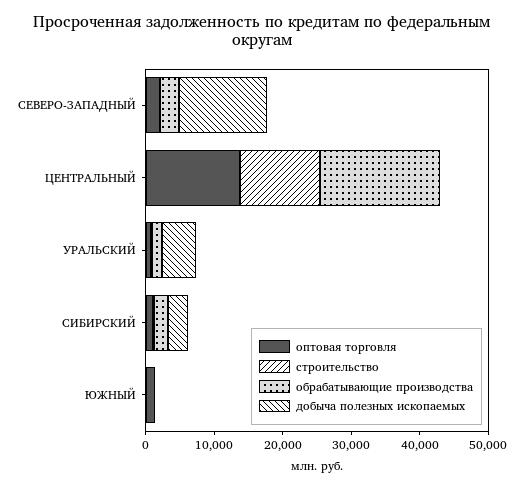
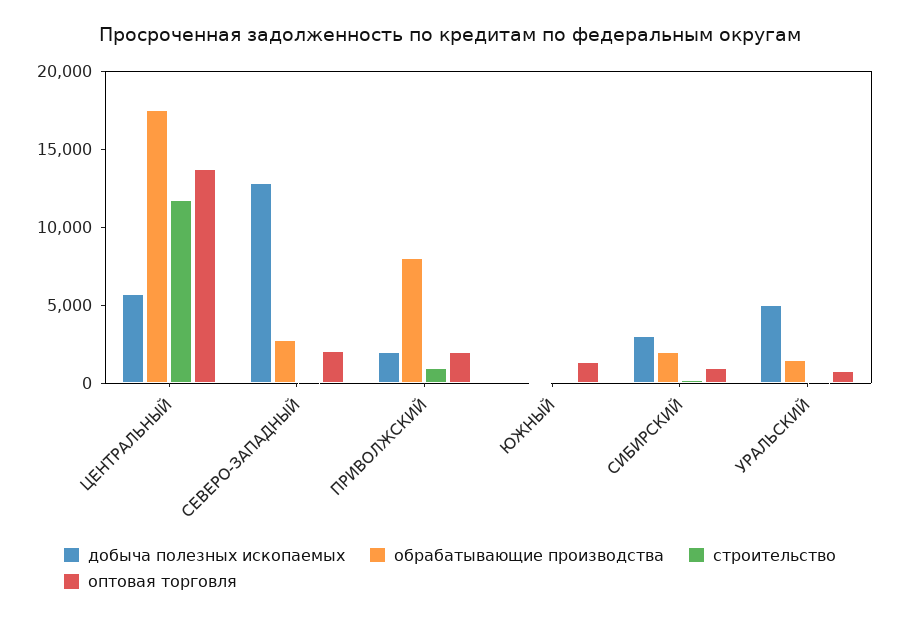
  {
    "оптовая торговля": {
      "СЕВЕРО-ЗАПАДНЫЙ": 2000,
      "ЦЕНТРАЛЬНЫЙ": 14000,
      "УРАЛЬСКИЙ": 1000,
      "СИБИРСКИЙ": 1000,
-     "ЮЖНЫЙ": 1000
+     "ЮЖНЫЙ": 1000,
+     "ПРИВОЛЖСКИЙ": 2000
    },
    "строительство": {
      "СЕВЕРО-ЗАПАДНЫЙ": 0,
      "ЦЕНТРАЛЬНЫЙ": 12000,
      "УРАЛЬСКИЙ": 0,
      "СИБИРСКИЙ": 0,
-     "ЮЖНЫЙ": 0
+     "ЮЖНЫЙ": 0,
+     "ПРИВОЛЖСКИЙ": 1000
    },
    "обрабатывающие производства": {
      "СЕВЕРО-ЗАПАДНЫЙ": 3000,
      "ЦЕНТРАЛЬНЫЙ": 18000,
      "УРАЛЬСКИЙ": 2000,
      "СИБИРСКИЙ": 2000,
-     "ЮЖНЫЙ": 0
+     "ЮЖНЫЙ": 0,
+     "ПРИВОЛЖСКИЙ": 8000
    },
    "добыча полезных ископаемых": {
      "СЕВЕРО-ЗАПАДНЫЙ": 13000,
-     "ЦЕНТРАЛЬНЫЙ": 0,
+     "ЦЕНТРАЛЬНЫЙ": 6000,
      "УРАЛЬСКИЙ": 5000,
      "СИБИРСКИЙ": 3000,
-     "ЮЖНЫЙ": 0
+     "ЮЖНЫЙ": 0,
+     "ПРИВОЛЖСКИЙ": 2000
    }
  }

